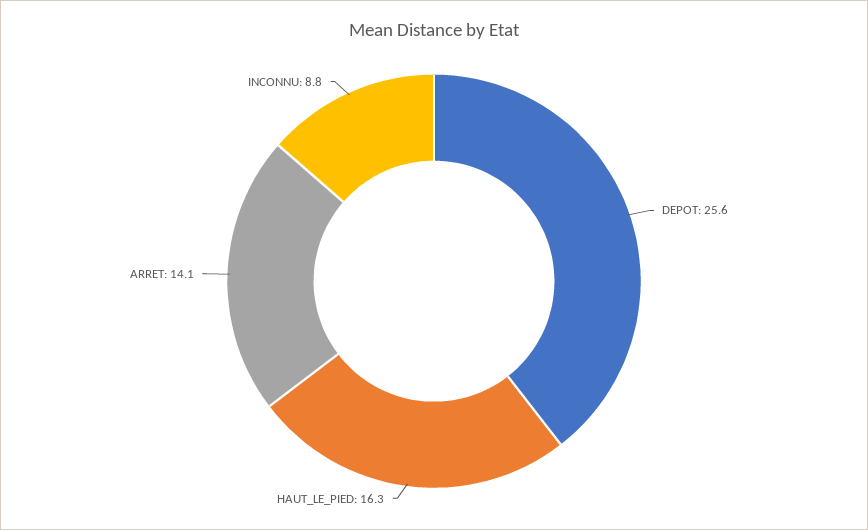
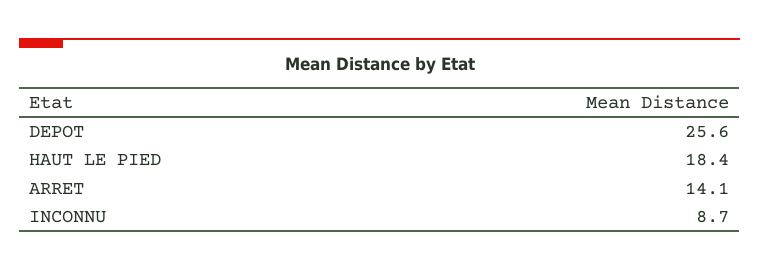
  {
    "DEPOT": 25.6,
-   "HAUT_LE_PIED": 16.3,
+   "HAUT_LE_PIED": 18.4,
    "ARRET": 14.1,
-   "INCONNU": 8.8
+   "INCONNU": 8.7
  }

